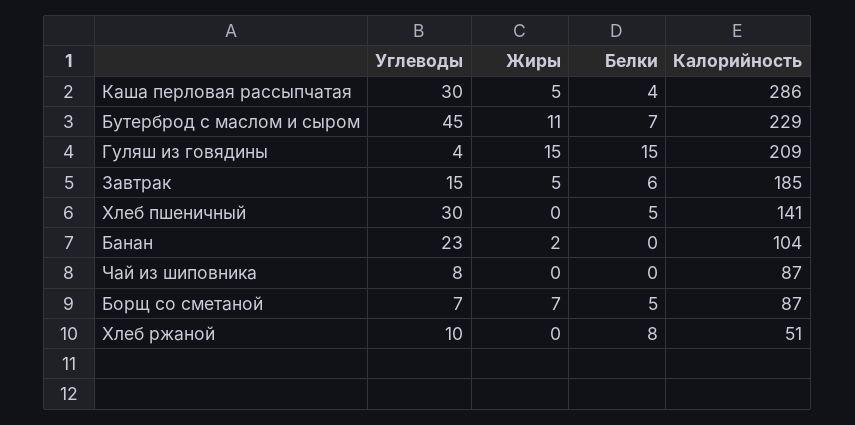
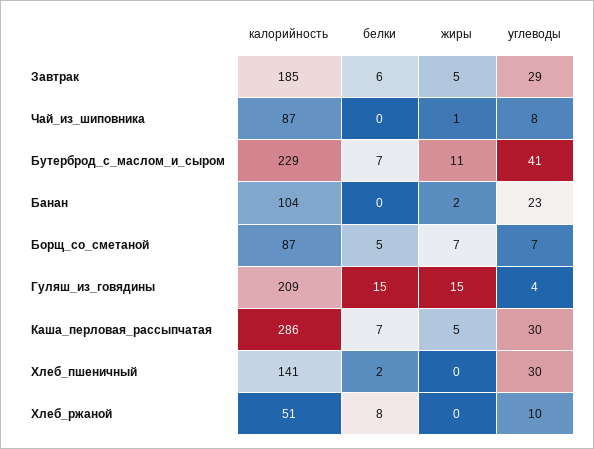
  {
    "Углеводы": {
      "Каша перловая рассыпчатая": 30,
-     "Бутерброд с маслом и сыром": 45,
+     "Бутерброд с маслом и сыром": 41,
      "Гуляш из говядины": 4,
-     "Завтрак": 15,
+     "Завтрак": 29,
      "Хлеб пшеничный": 30,
      "Банан": 23,
      "Чай из шиповника": 8,
      "Борщ со сметаной": 7,
      "Хлеб ржаной": 10
    },
    "Жиры": {
      "Каша перловая рассыпчатая": 5,
      "Бутерброд с маслом и сыром": 11,
      "Гуляш из говядины": 15,
      "Завтрак": 5,
      "Хлеб пшеничный": 0,
      "Банан": 2,
-     "Чай из шиповника": 0,
+     "Чай из шиповника": 1,
      "Борщ со сметаной": 7,
      "Хлеб ржаной": 0
    },
    "Белки": {
-     "Каша перловая рассыпчатая": 4,
+     "Каша перловая рассыпчатая": 7,
      "Бутерброд с маслом и сыром": 7,
      "Гуляш из говядины": 15,
      "Завтрак": 6,
-     "Хлеб пшеничный": 5,
+     "Хлеб пшеничный": 2,
      "Банан": 0,
      "Чай из шиповника": 0,
      "Борщ со сметаной": 5,
      "Хлеб ржаной": 8
    },
    "Калорийность": {
      "Каша перловая рассыпчатая": 286,
      "Бутерброд с маслом и сыром": 229,
      "Гуляш из говядины": 209,
      "Завтрак": 185,
      "Хлеб пшеничный": 141,
      "Банан": 104,
      "Чай из шиповника": 87,
      "Борщ со сметаной": 87,
      "Хлеб ржаной": 51
    }
  }

